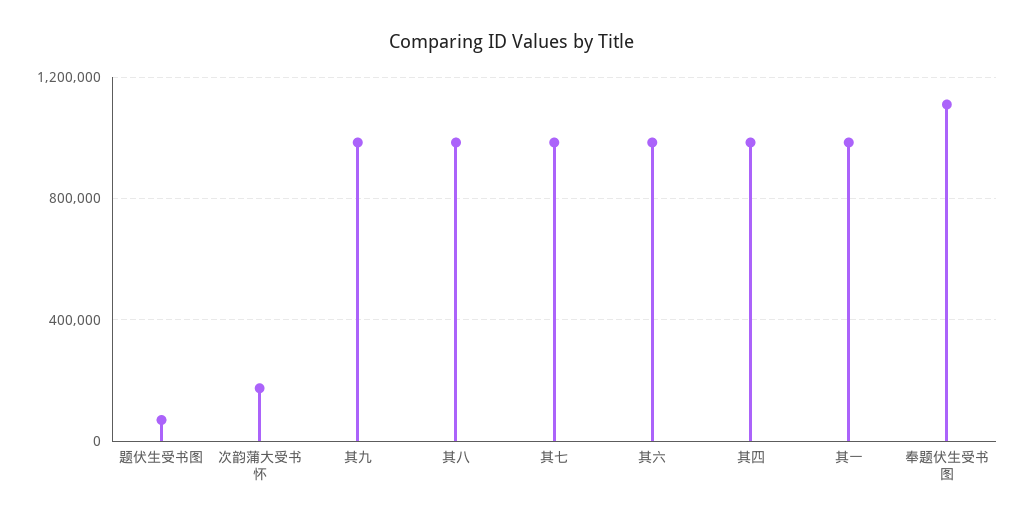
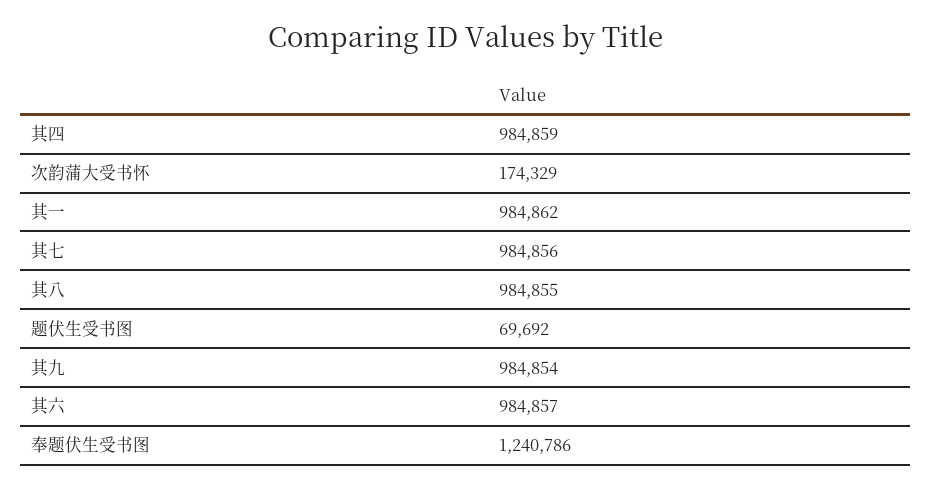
  {
    "题伏生受书图": 69692,
    "次韵蒲大受书怀": 174329,
    "其九": 984854,
    "其八": 984855,
    "其七": 984856,
    "其六": 984857,
    "其四": 984859,
    "其一": 984862,
-   "奉题伏生受书图": 1100000
+   "奉题伏生受书图": 1240786
  }

